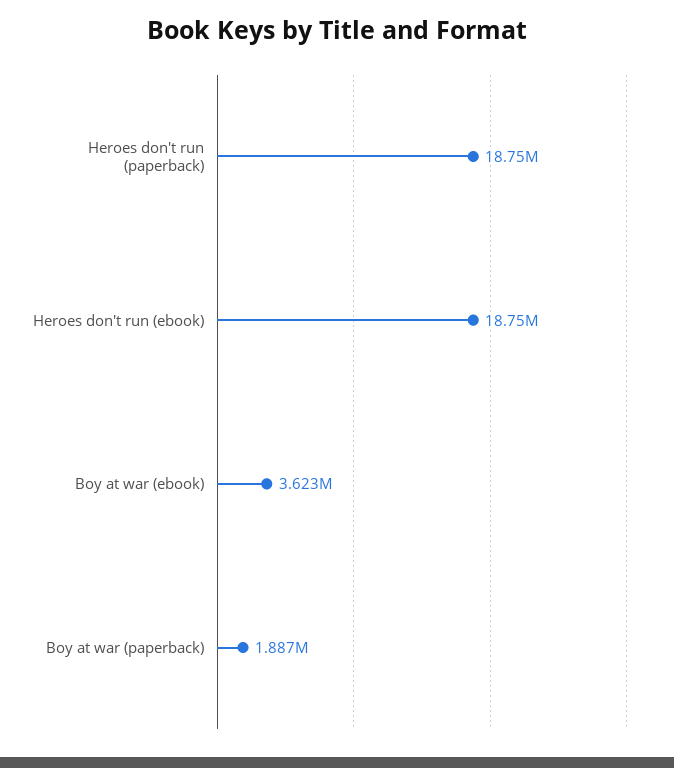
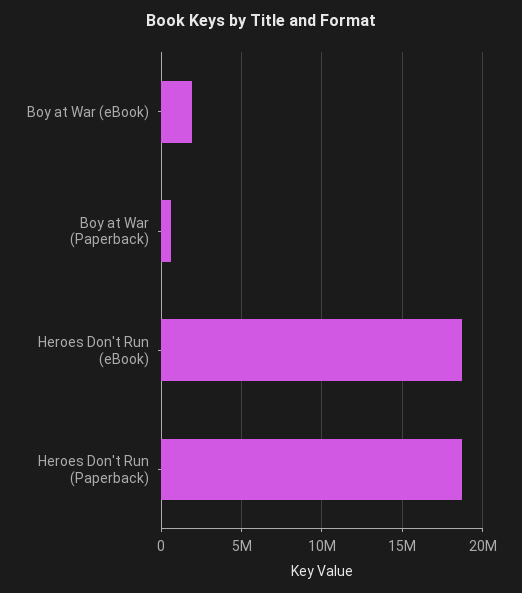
  {
    "Heroes don't run (paperback)": 18750000,
    "Heroes don't run (ebook)": 18750000,
-   "Boy at war (ebook)": 3623000,
+   "Boy at war (ebook)": 2000000,
-   "Boy at war (paperback)": 1887000
+   "Boy at war (paperback)": 500000
  }

